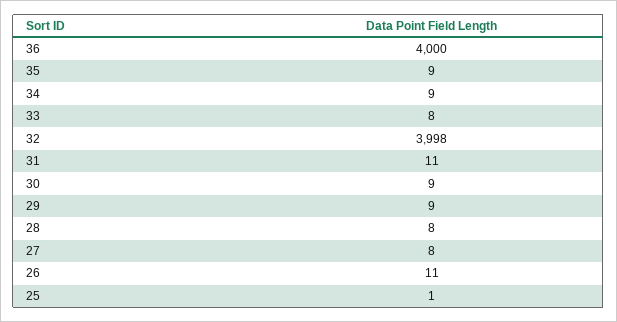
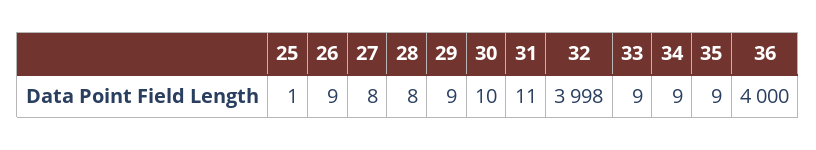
  {
    "36": 4000,
    "35": 9,
    "34": 9,
-   "33": 8,
+   "33": 9,
    "32": 3998,
    "31": 11,
-   "30": 9,
+   "30": 10,
    "29": 9,
    "28": 8,
    "27": 8,
-   "26": 11,
+   "26": 9,
    "25": 1
  }

